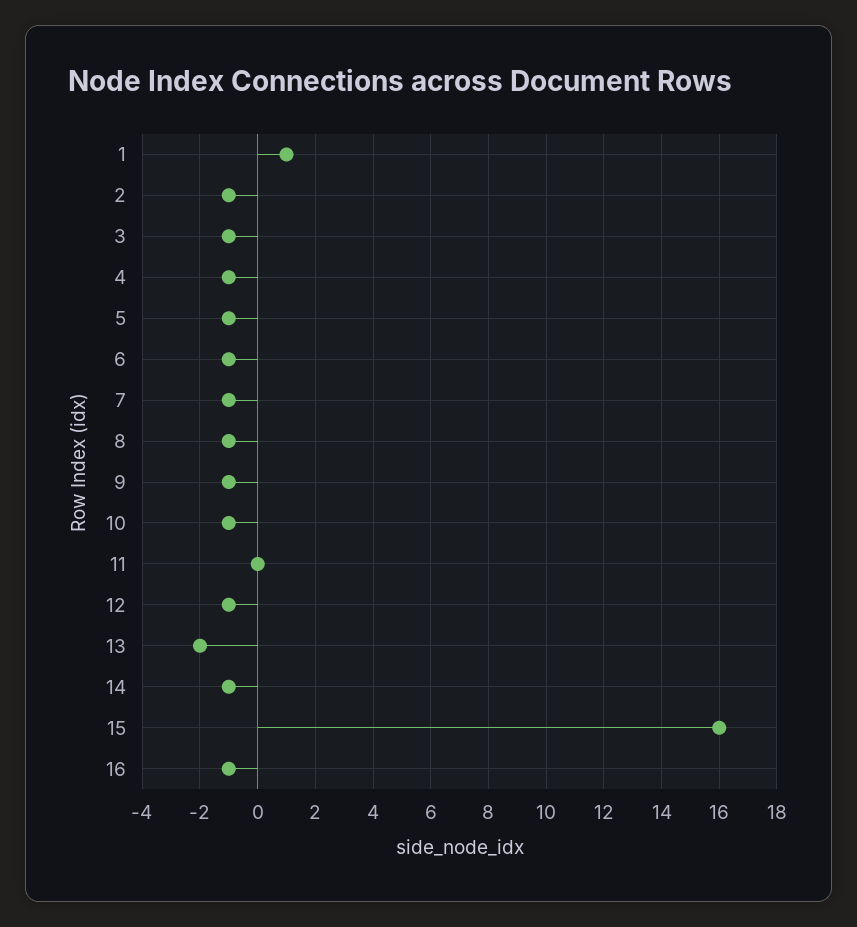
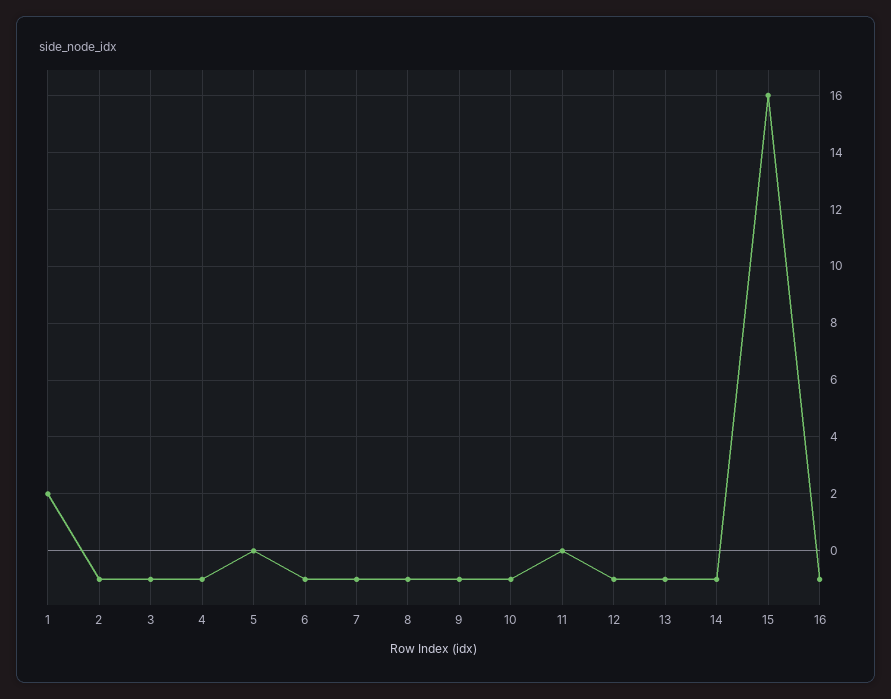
  {
-   "1": 1,
+   "1": 2,
    "2": -1,
    "3": -1,
    "4": -1,
-   "5": -1,
+   "5": 0,
    "6": -1,
    "7": -1,
    "8": -1,
    "9": -1,
    "10": -1,
    "11": 0,
    "12": -1,
-   "13": -2,
+   "13": -1,
    "14": -1,
    "15": 16,
    "16": -1
  }

